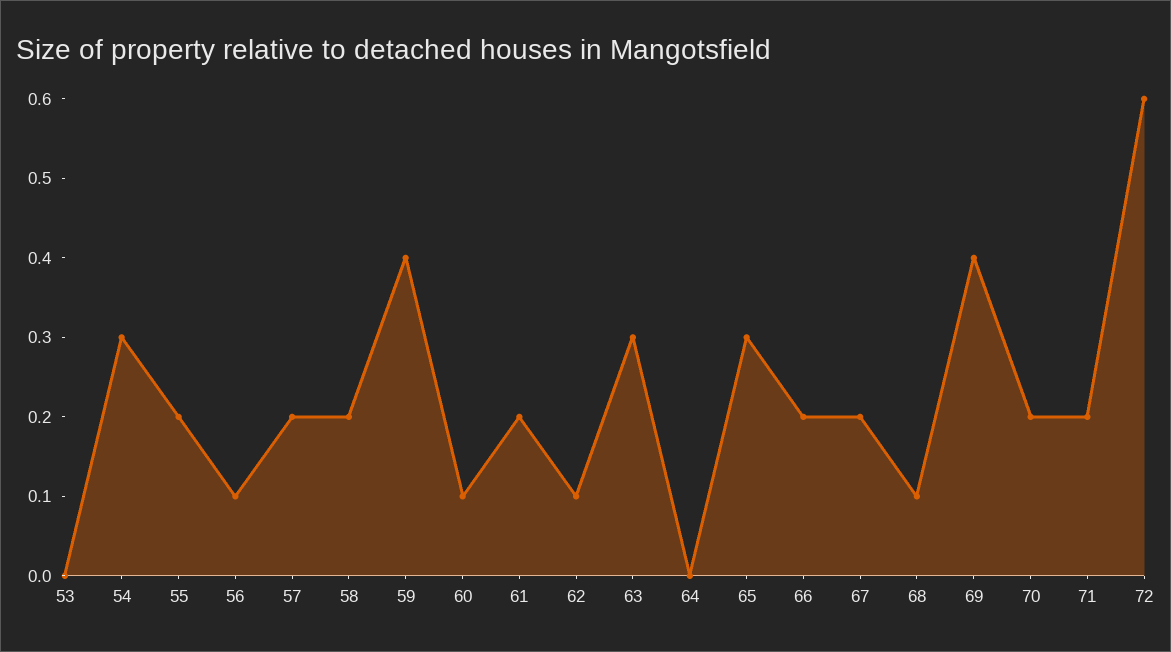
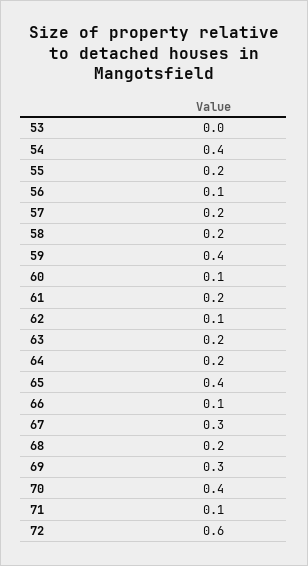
  {
    "53": 0,
-   "54": 0.3,
+   "54": 0.4,
    "55": 0.2,
    "56": 0.1,
    "57": 0.2,
    "58": 0.2,
    "59": 0.4,
    "60": 0.1,
    "61": 0.2,
    "62": 0.1,
-   "63": 0.3,
+   "63": 0.2,
-   "64": 0,
+   "64": 0.2,
-   "65": 0.3,
+   "65": 0.4,
-   "66": 0.2,
+   "66": 0.1,
-   "67": 0.2,
+   "67": 0.3,
-   "68": 0.1,
+   "68": 0.2,
-   "69": 0.4,
+   "69": 0.3,
-   "70": 0.2,
+   "70": 0.4,
-   "71": 0.2,
+   "71": 0.1,
    "72": 0.6
  }

